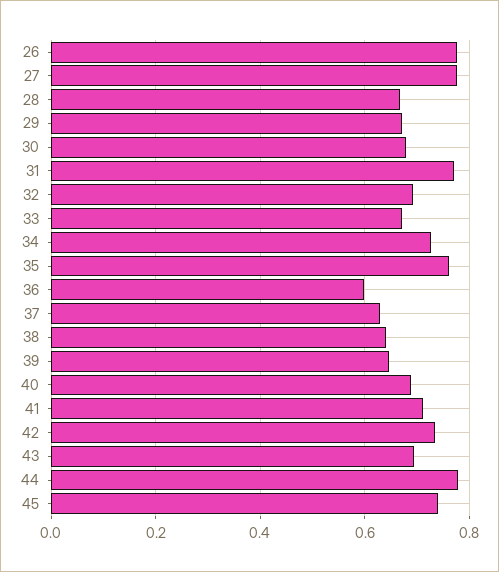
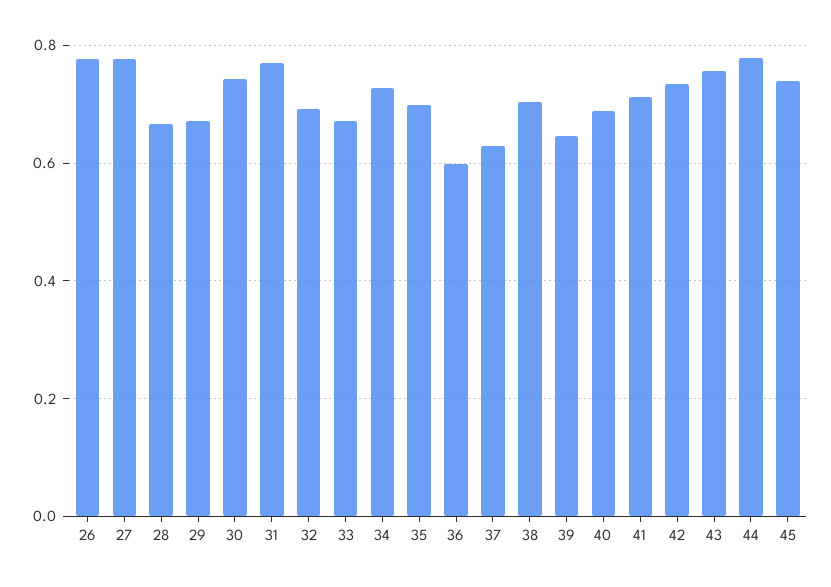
  {
    "26": 0.78,
    "27": 0.78,
    "28": 0.66,
    "29": 0.68,
-   "30": 0.68,
+   "30": 0.74,
    "31": 0.78,
    "32": 0.7,
    "33": 0.68,
    "34": 0.72,
-   "35": 0.76,
+   "35": 0.7,
    "36": 0.6,
    "37": 0.62,
-   "38": 0.64,
+   "38": 0.7,
    "39": 0.64,
    "40": 0.68,
    "41": 0.72,
    "42": 0.74,
-   "43": 0.7,
+   "43": 0.76,
    "44": 0.78,
    "45": 0.74
  }

